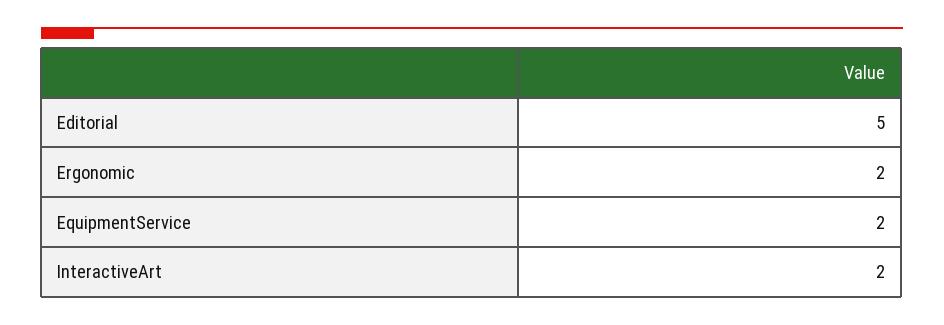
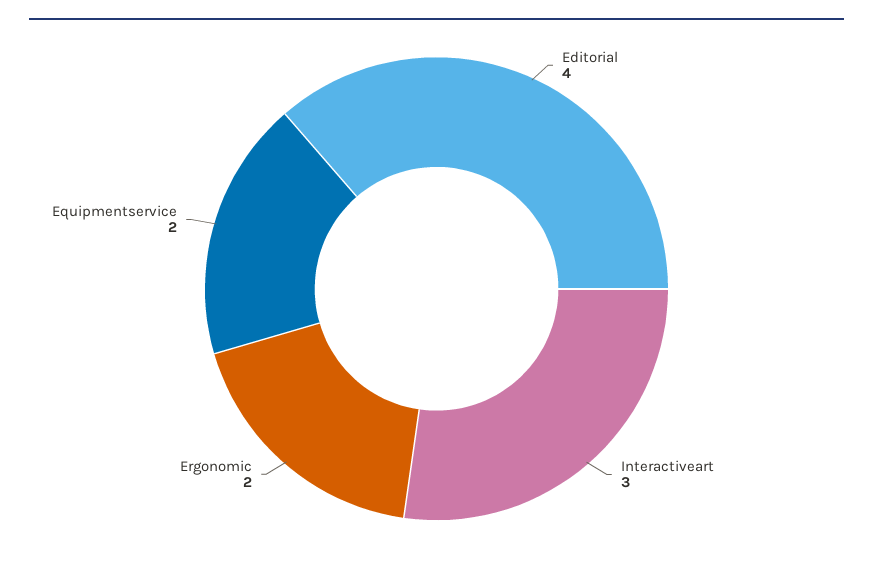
  {
-   "Editorial": 5,
+   "Editorial": 4,
    "Ergonomic": 2,
    "EquipmentService": 2,
-   "InteractiveArt": 2
+   "InteractiveArt": 3
  }

